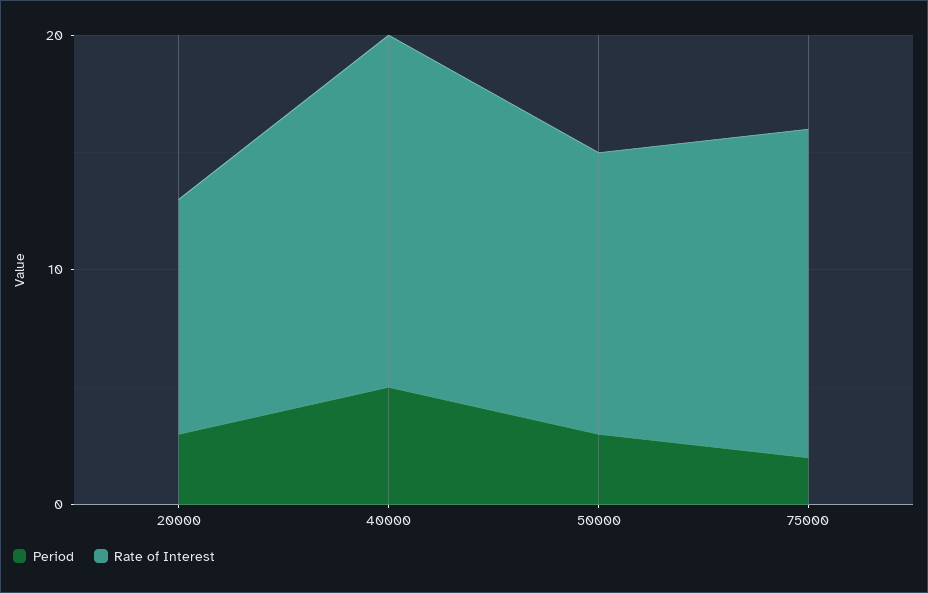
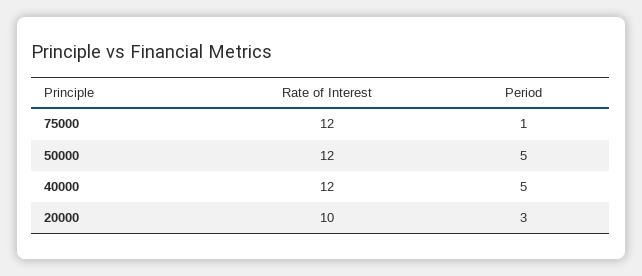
  {
    "Period": {
      "20000": 3,
      "40000": 5,
-     "50000": 3,
+     "50000": 5,
-     "75000": 2
+     "75000": 1
    },
    "Rate of Interest": {
      "20000": 10,
-     "40000": 15,
+     "40000": 12,
      "50000": 12,
-     "75000": 14
+     "75000": 12
    }
  }

